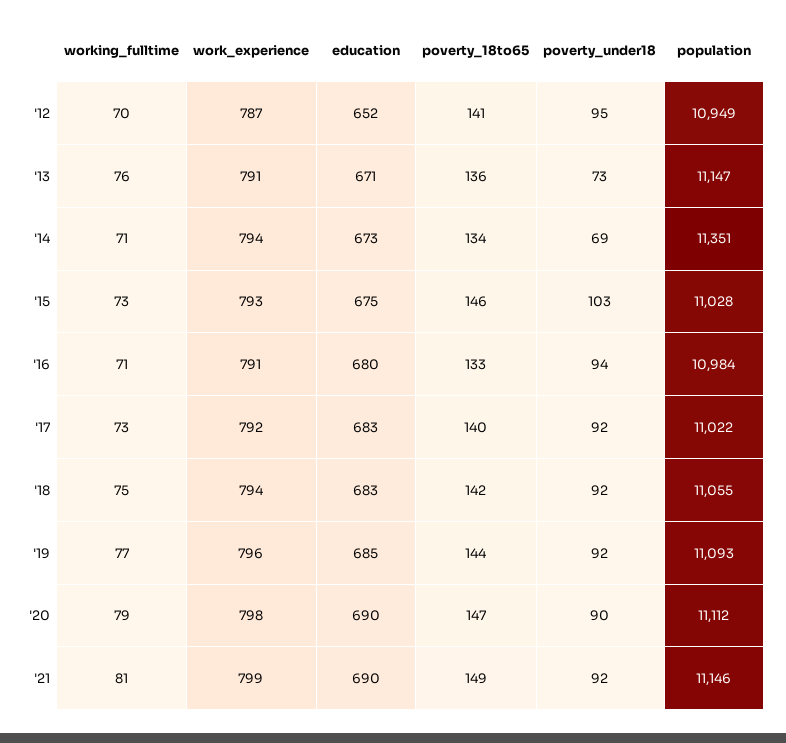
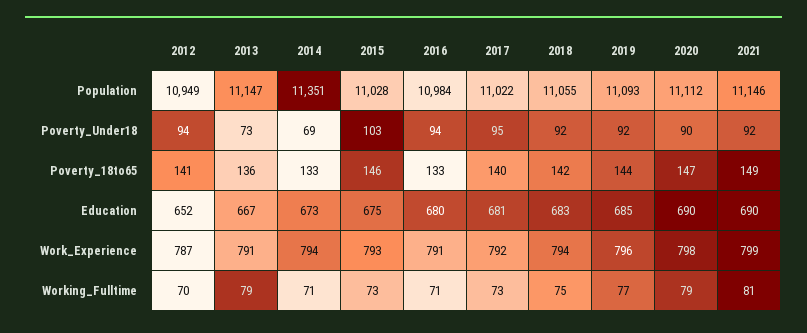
  {
    "working_fulltime": {
      "'12": 70,
-     "'13": 76,
+     "'13": 79,
      "'14": 71,
      "'15": 73,
      "'16": 71,
      "'17": 73,
      "'18": 75,
      "'19": 77,
      "'20": 79,
      "'21": 81
    },
    "work_experience": {
      "'12": 787,
      "'13": 791,
      "'14": 794,
      "'15": 793,
      "'16": 791,
      "'17": 792,
      "'18": 794,
      "'19": 796,
      "'20": 798,
      "'21": 799
    },
    "education": {
      "'12": 652,
-     "'13": 671,
+     "'13": 667,
      "'14": 673,
      "'15": 675,
      "'16": 680,
-     "'17": 683,
+     "'17": 681,
      "'18": 683,
      "'19": 685,
      "'20": 690,
      "'21": 690
    },
    "poverty_18to65": {
      "'12": 141,
      "'13": 136,
-     "'14": 134,
+     "'14": 133,
      "'15": 146,
      "'16": 133,
      "'17": 140,
      "'18": 142,
      "'19": 144,
      "'20": 147,
      "'21": 149
    },
    "poverty_under18": {
-     "'12": 95,
+     "'12": 94,
      "'13": 73,
      "'14": 69,
      "'15": 103,
      "'16": 94,
-     "'17": 92,
+     "'17": 95,
      "'18": 92,
      "'19": 92,
      "'20": 90,
      "'21": 92
    },
    "population": {
      "'12": 10949,
      "'13": 11147,
      "'14": 11351,
      "'15": 11028,
      "'16": 10984,
      "'17": 11022,
      "'18": 11055,
      "'19": 11093,
      "'20": 11112,
      "'21": 11146
    }
  }

